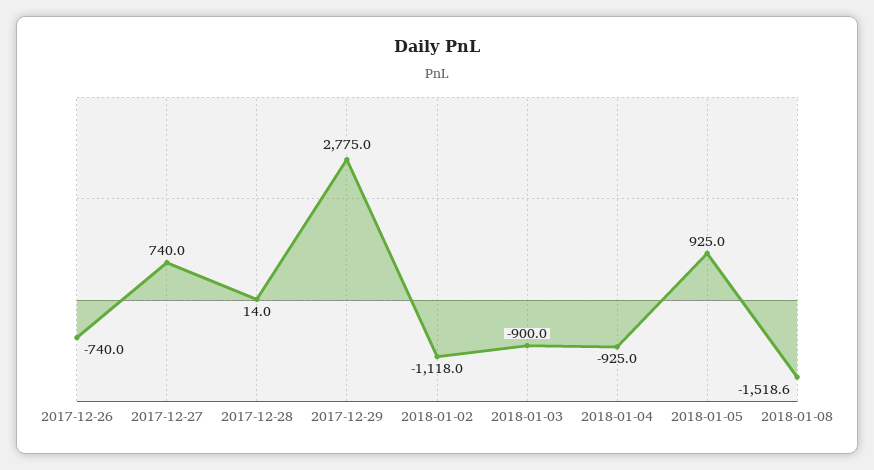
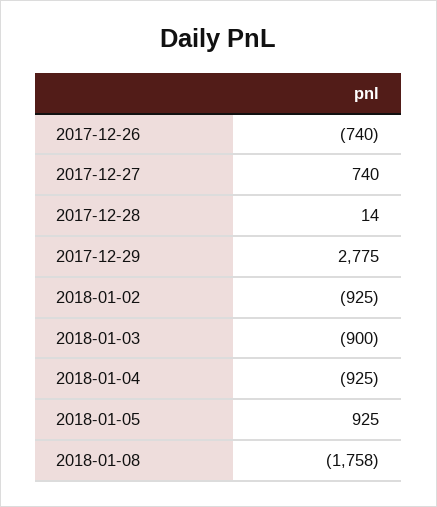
  {
    "2017-12-26": -740,
    "2017-12-27": 740,
    "2017-12-28": 14,
    "2017-12-29": 2775,
-   "2018-01-02": -1118,
+   "2018-01-02": -925,
    "2018-01-03": -900,
    "2018-01-04": -925,
    "2018-01-05": 925,
-   "2018-01-08": -1518.6
+   "2018-01-08": -1758
  }

